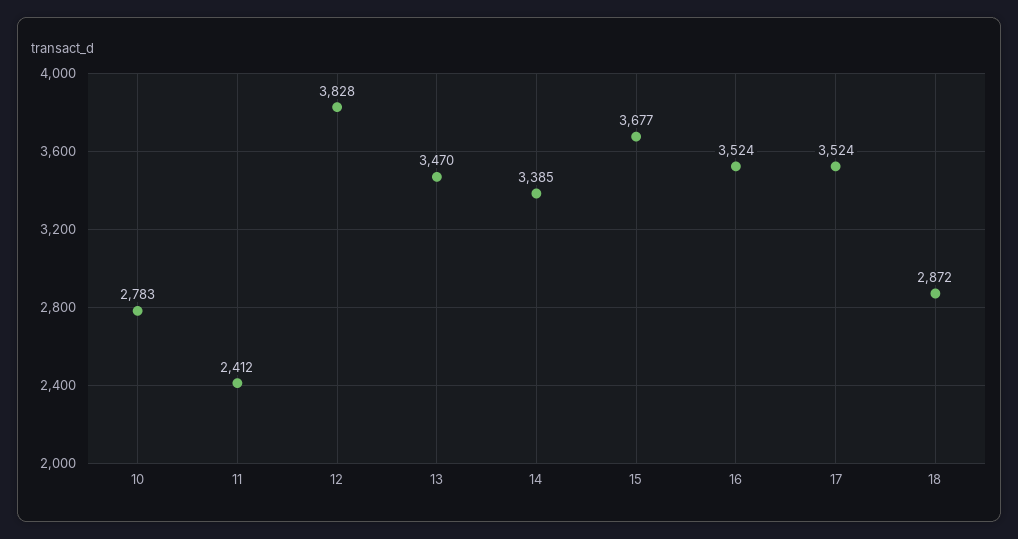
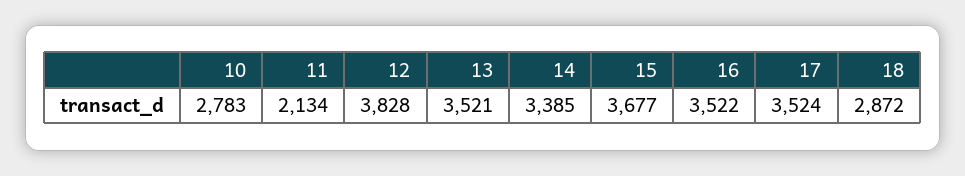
  {
    "10": 2783,
-   "11": 2412,
+   "11": 2134,
    "12": 3828,
-   "13": 3470,
+   "13": 3521,
    "14": 3385,
    "15": 3677,
-   "16": 3524,
+   "16": 3522,
    "17": 3524,
    "18": 2872
  }

